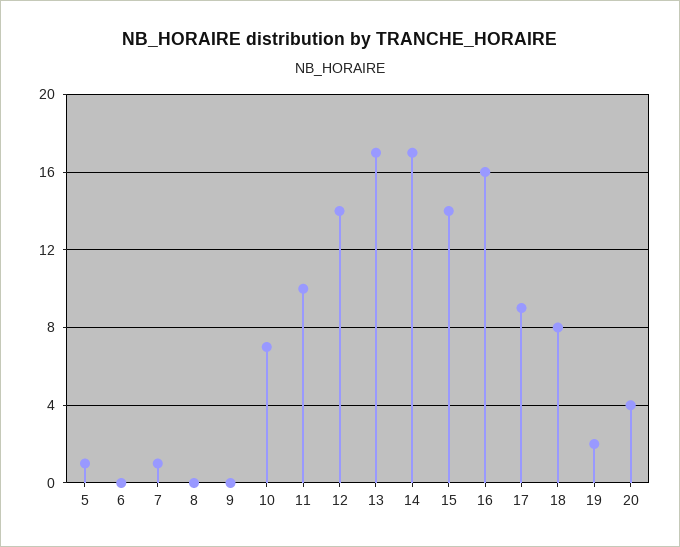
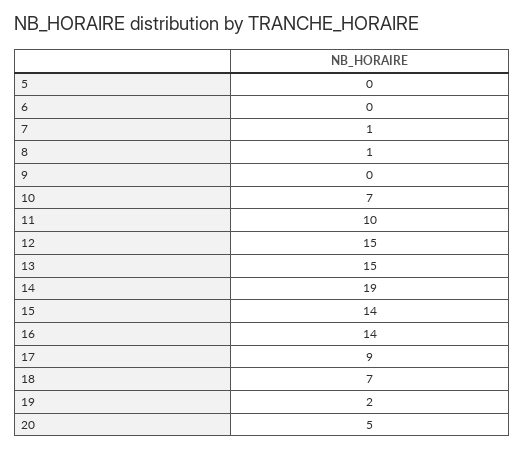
  {
-   "5": 1,
+   "5": 0,
    "6": 0,
    "7": 1,
-   "8": 0,
+   "8": 1,
    "9": 0,
    "10": 7,
    "11": 10,
-   "12": 14,
+   "12": 15,
-   "13": 17,
+   "13": 15,
-   "14": 17,
+   "14": 19,
    "15": 14,
-   "16": 16,
+   "16": 14,
    "17": 9,
-   "18": 8,
+   "18": 7,
    "19": 2,
-   "20": 4
+   "20": 5
  }

